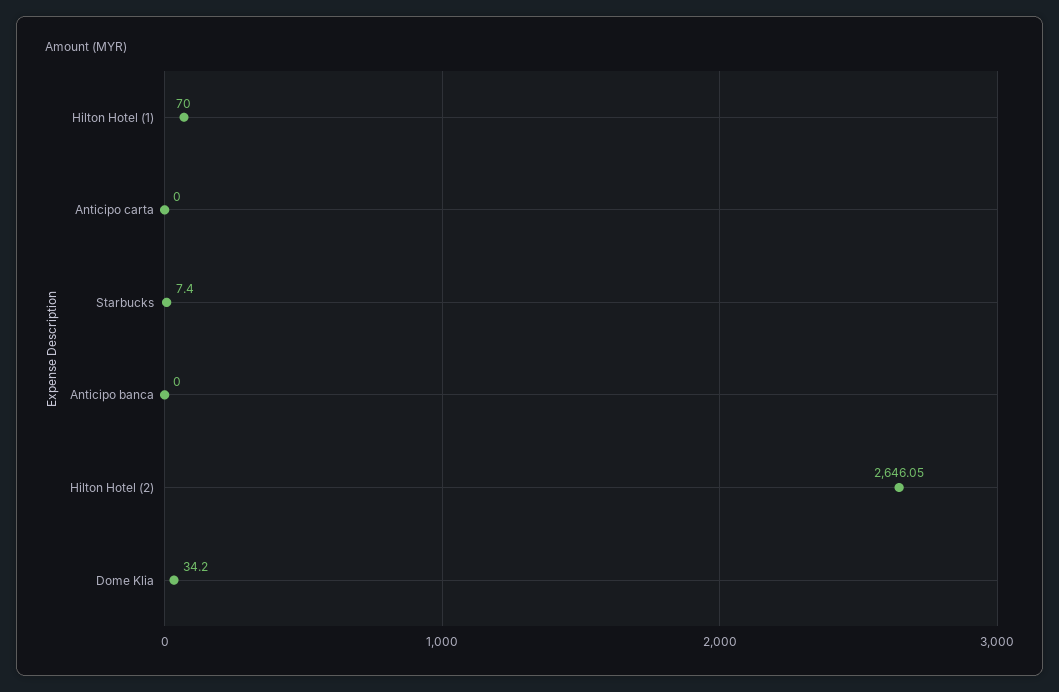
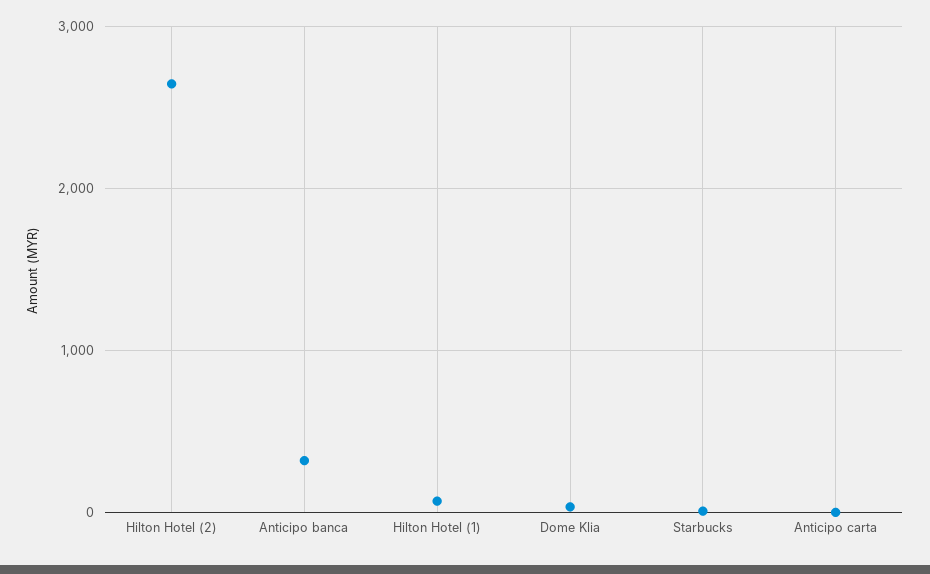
  {
    "Hilton Hotel (1)": 70,
    "Anticipo carta": 0,
    "Starbucks": 7.4,
-   "Anticipo banca": 0,
+   "Anticipo banca": 300,
    "Hilton Hotel (2)": 2646.05,
    "Dome Klia": 34.2
  }

